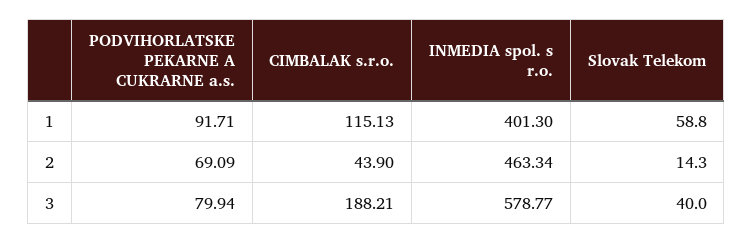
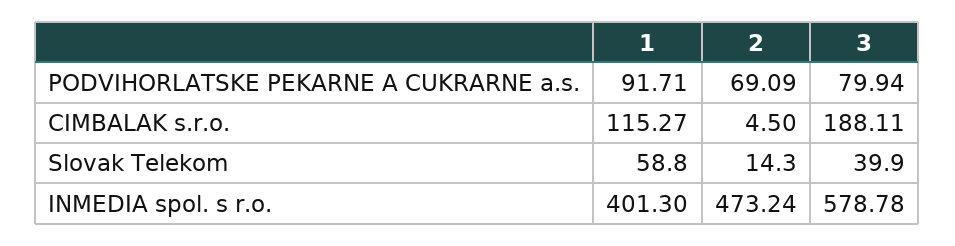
  {
    "PODVIHORLATSKE PEKARNE A CUKRARNE a.s.": {
      "1": 91.71,
      "2": 69.09,
      "3": 79.94
    },
    "CIMBALAK s.r.o.": {
-     "1": 115.13,
+     "1": 115.27,
-     "2": 43.9,
+     "2": 4.5,
-     "3": 188.21
+     "3": 188.11
    },
    "INMEDIA spol. s r.o.": {
      "1": 401.3,
-     "2": 463.34,
+     "2": 473.24,
-     "3": 578.77
+     "3": 578.78
    },
    "Slovak Telekom": {
      "1": 58.8,
      "2": 14.3,
-     "3": 40
+     "3": 39.9
    }
  }

